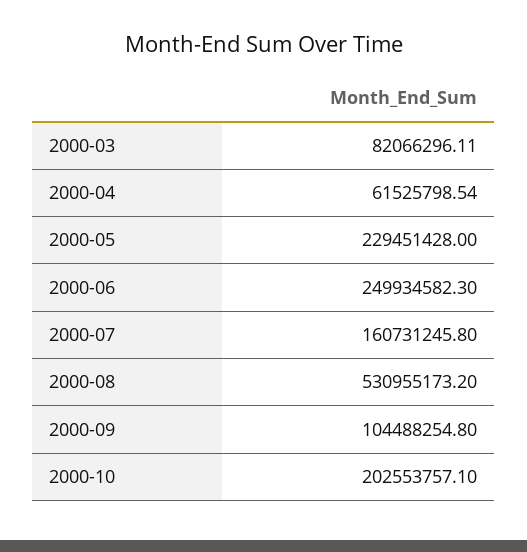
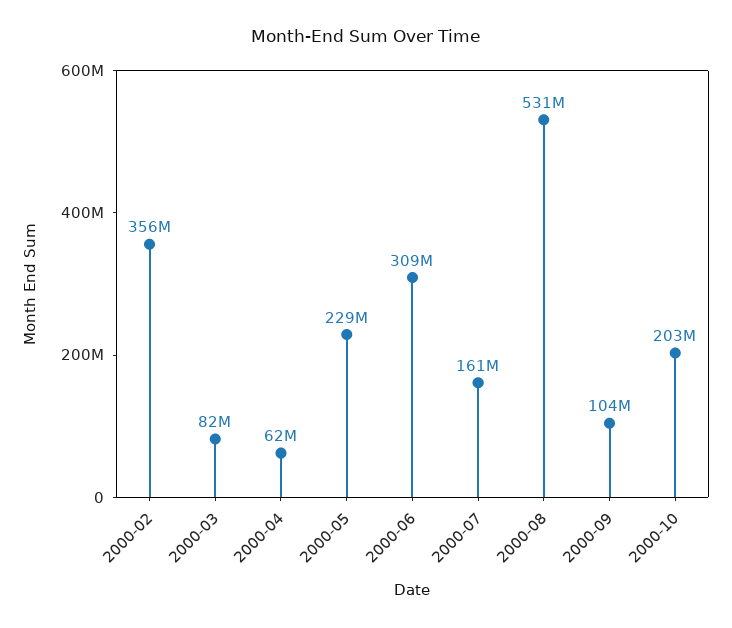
  {
    "2000-03": 82066296.11,
    "2000-04": 61525798.54,
    "2000-05": 229451428,
-   "2000-06": 249934582.3,
+   "2000-06": 309000000,
    "2000-07": 160731245.8,
    "2000-08": 530955173.2,
    "2000-09": 104488254.8,
-   "2000-10": 202553757.1
+   "2000-10": 202553757.1,
+   "2000-02": 356000000
  }

